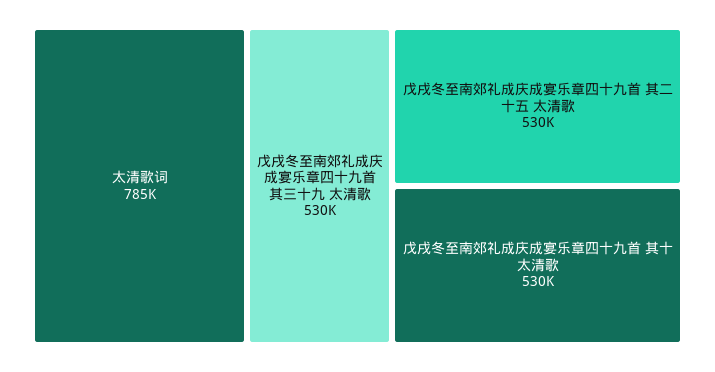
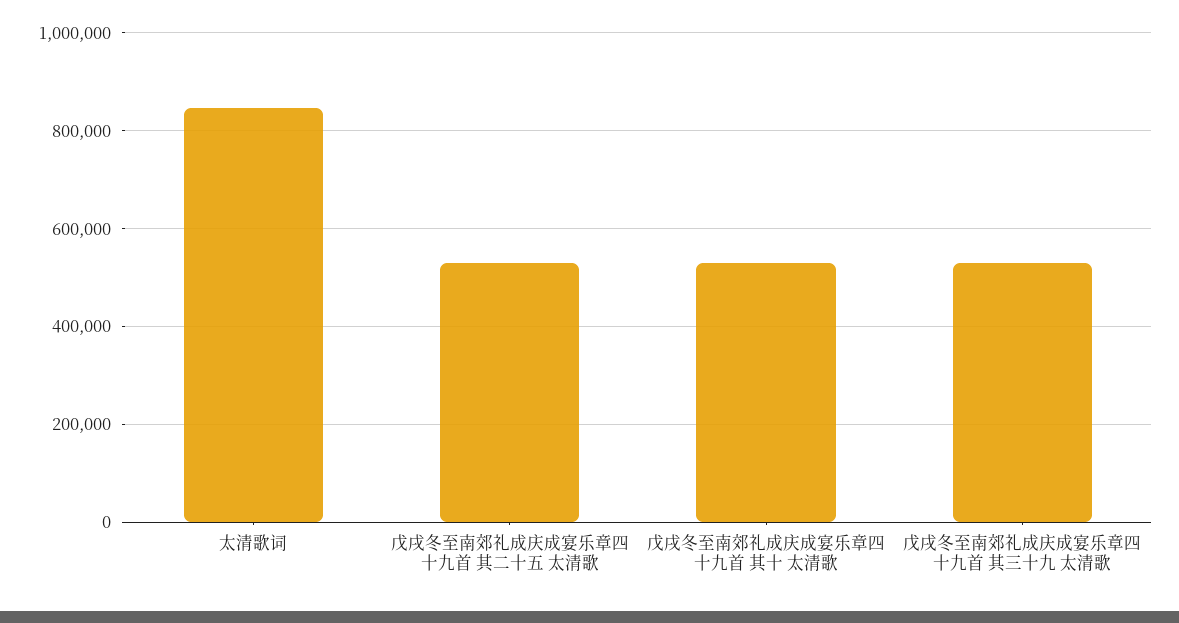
  {
-   "太清歌词": 785000,
+   "太清歌词": 840000,
    "戊戌冬至南郊礼成庆成宴乐章四十九首 其三十九 太清歌": 530000,
    "戊戌冬至南郊礼成庆成宴乐章四十九首 其二十五 太清歌": 530000,
    "戊戌冬至南郊礼成庆成宴乐章四十九首 其十 太清歌": 530000
  }

